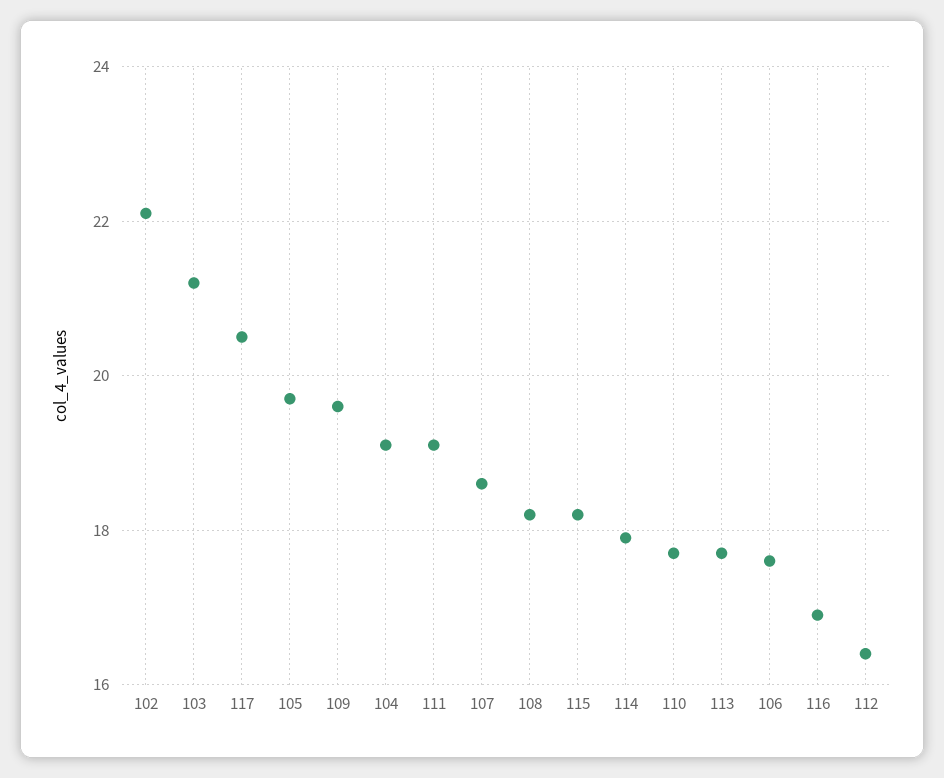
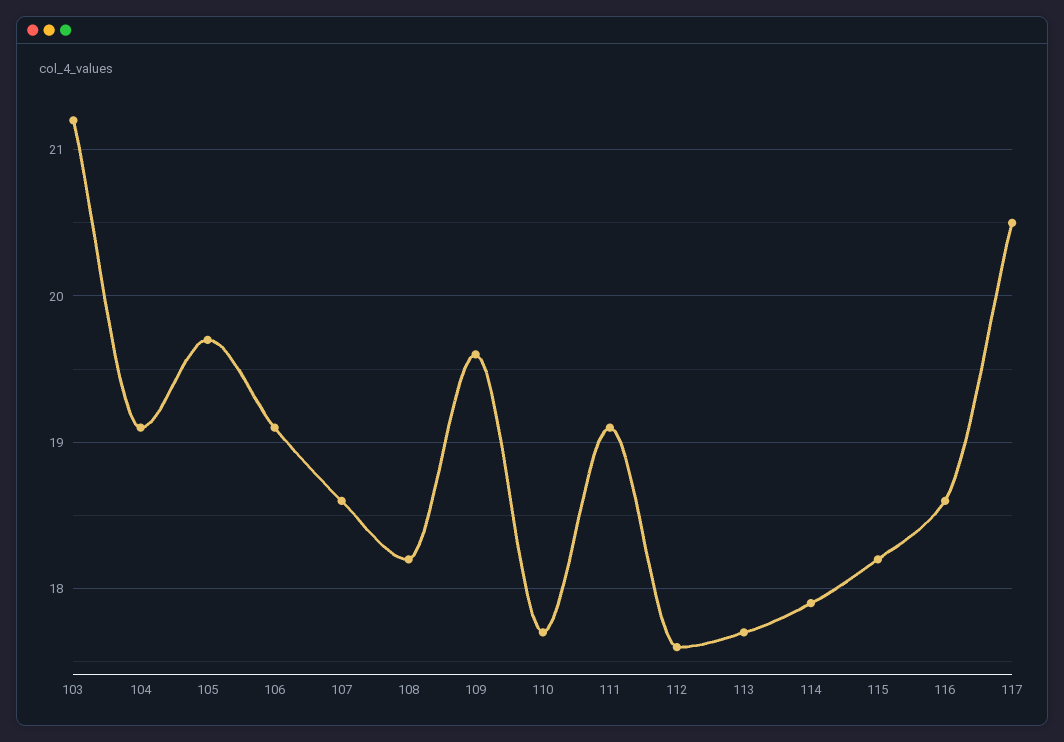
  {
-   "102": 22,
    "103": 21.2,
    "117": 20.5,
    "105": 19.7,
    "109": 19.6,
    "104": 19.1,
    "111": 19.1,
    "107": 18.6,
    "108": 18.2,
    "115": 18.2,
    "114": 17.9,
    "110": 17.7,
    "113": 17.7,
-   "106": 17.5,
+   "106": 19.1,
-   "116": 17,
+   "116": 18.6,
-   "112": 16.5
+   "112": 17.6
  }

